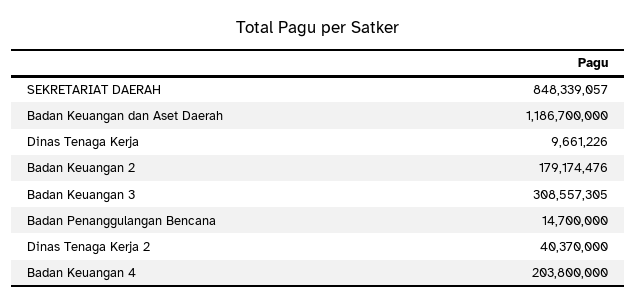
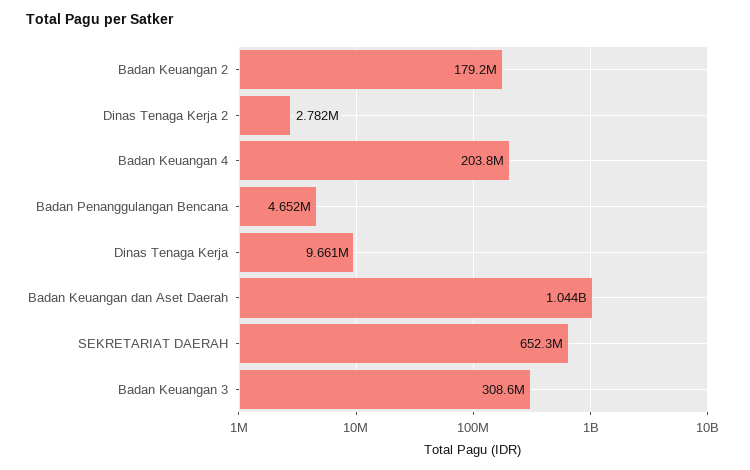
  {
-   "SEKRETARIAT DAERAH": 848339057,
+   "SEKRETARIAT DAERAH": 652300000,
-   "Badan Keuangan dan Aset Daerah": 1186700000,
+   "Badan Keuangan dan Aset Daerah": 1044000000,
    "Dinas Tenaga Kerja": 9661226,
    "Badan Keuangan 2": 179174476,
    "Badan Keuangan 3": 308557305,
-   "Badan Penanggulangan Bencana": 14700000,
+   "Badan Penanggulangan Bencana": 4652000,
-   "Dinas Tenaga Kerja 2": 40370000,
+   "Dinas Tenaga Kerja 2": 2782000,
    "Badan Keuangan 4": 203800000
  }

